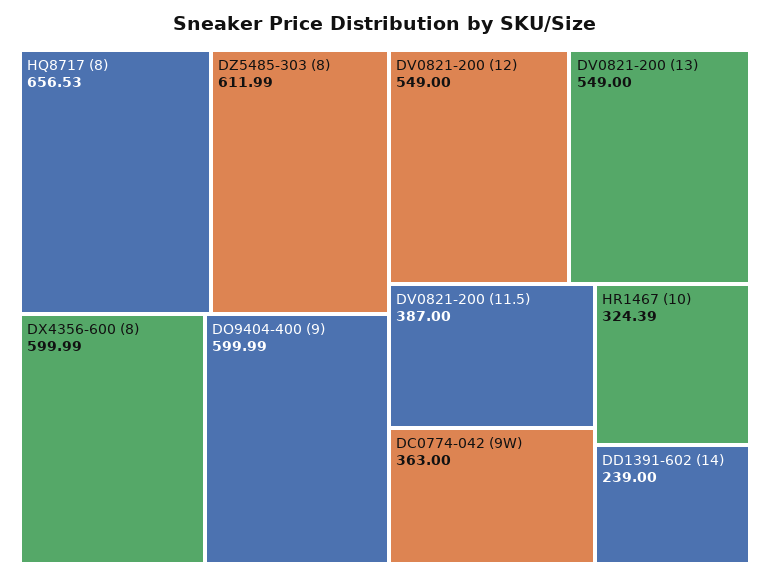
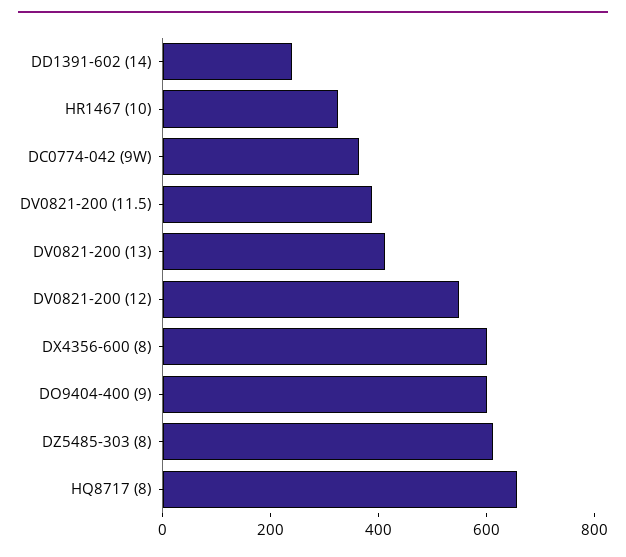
  {
    "HQ8717 (8)": 656.53,
    "DZ5485-303 (8)": 611.99,
    "DX4356-600 (8)": 599.99,
    "DO9404-400 (9)": 599.99,
    "DV0821-200 (12)": 549,
-   "DV0821-200 (13)": 549,
+   "DV0821-200 (13)": 400,
    "DV0821-200 (11.5)": 387,
    "DC0774-042 (9W)": 363,
    "HR1467 (10)": 324.39,
    "DD1391-602 (14)": 239
  }

